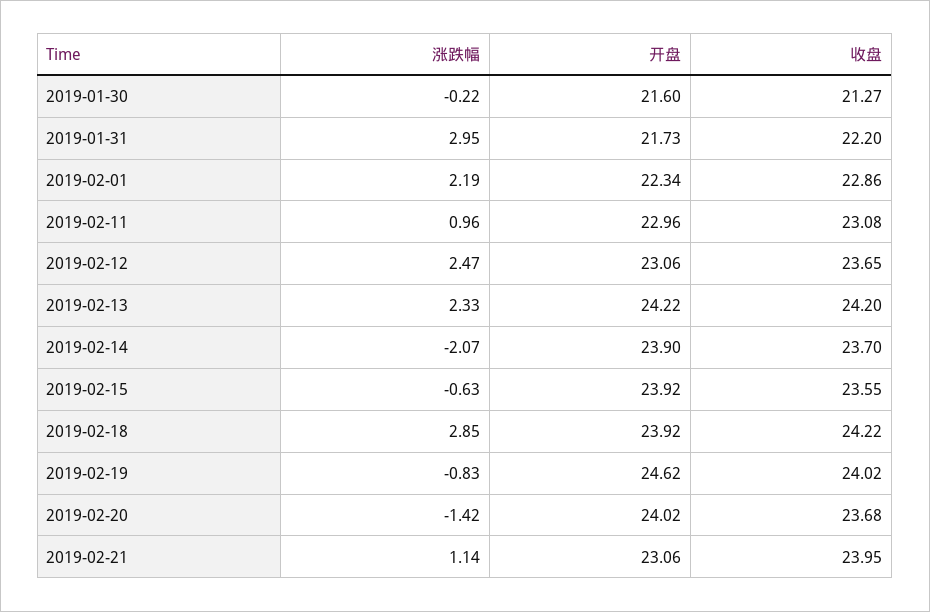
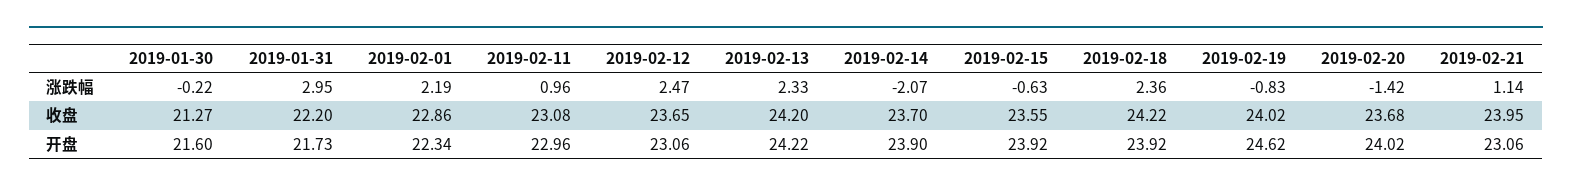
  {
    "涨跌幅": {
      "2019-01-30": -0.22,
      "2019-01-31": 2.95,
      "2019-02-01": 2.19,
      "2019-02-11": 0.96,
      "2019-02-12": 2.47,
      "2019-02-13": 2.33,
      "2019-02-14": -2.07,
      "2019-02-15": -0.63,
-     "2019-02-18": 2.85,
+     "2019-02-18": 2.36,
      "2019-02-19": -0.83,
      "2019-02-20": -1.42,
      "2019-02-21": 1.14
    },
    "开盘": {
      "2019-01-30": 21.6,
      "2019-01-31": 21.73,
      "2019-02-01": 22.34,
      "2019-02-11": 22.96,
      "2019-02-12": 23.06,
      "2019-02-13": 24.22,
      "2019-02-14": 23.9,
      "2019-02-15": 23.92,
      "2019-02-18": 23.92,
      "2019-02-19": 24.62,
      "2019-02-20": 24.02,
      "2019-02-21": 23.06
    },
    "收盘": {
      "2019-01-30": 21.27,
      "2019-01-31": 22.2,
      "2019-02-01": 22.86,
      "2019-02-11": 23.08,
      "2019-02-12": 23.65,
      "2019-02-13": 24.2,
      "2019-02-14": 23.7,
      "2019-02-15": 23.55,
      "2019-02-18": 24.22,
      "2019-02-19": 24.02,
      "2019-02-20": 23.68,
      "2019-02-21": 23.95
    }
  }

